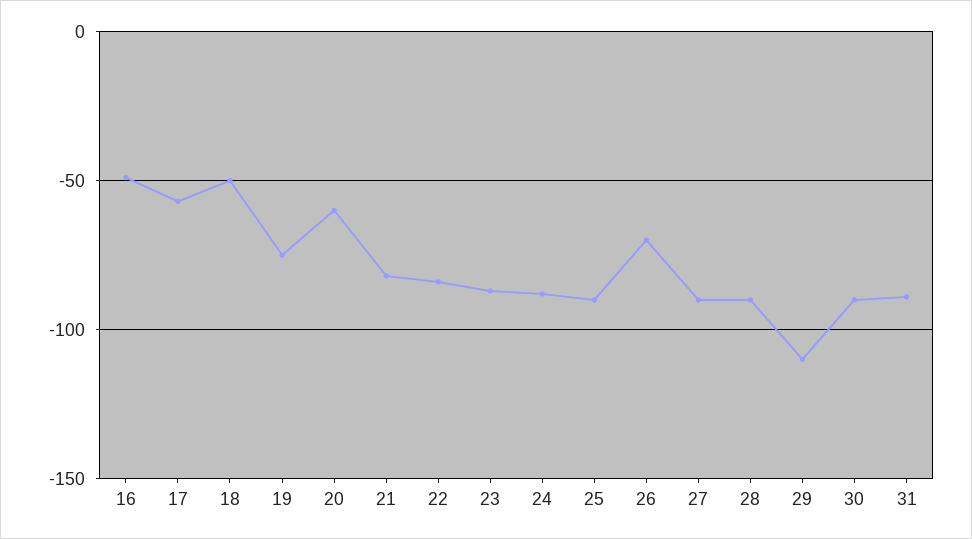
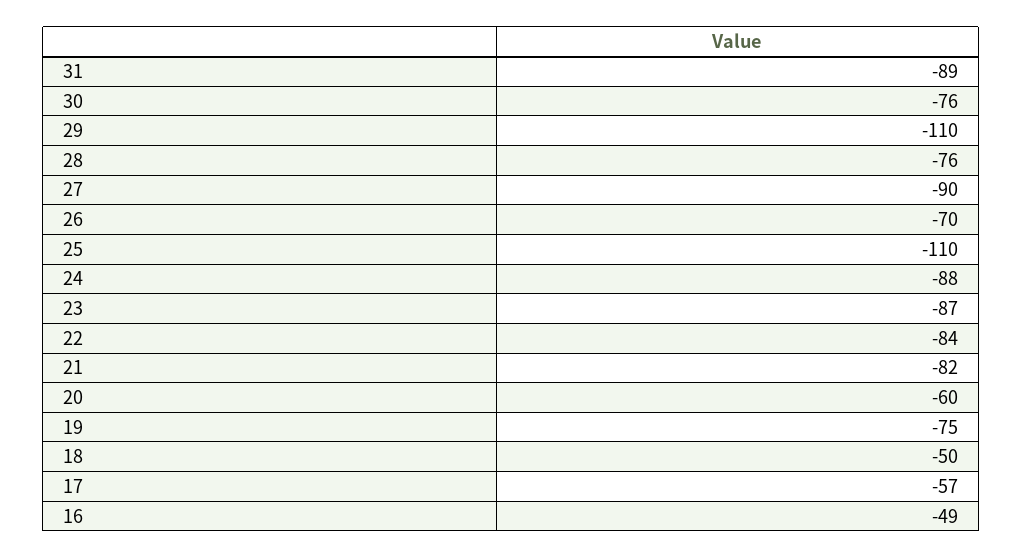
  {
    "16": -49,
    "17": -57,
    "18": -50,
    "19": -75,
    "20": -60,
    "21": -82,
    "22": -84,
    "23": -87,
    "24": -88,
-   "25": -90,
+   "25": -110,
    "26": -70,
    "27": -90,
-   "28": -90,
+   "28": -76,
    "29": -110,
-   "30": -90,
+   "30": -76,
    "31": -89
  }

